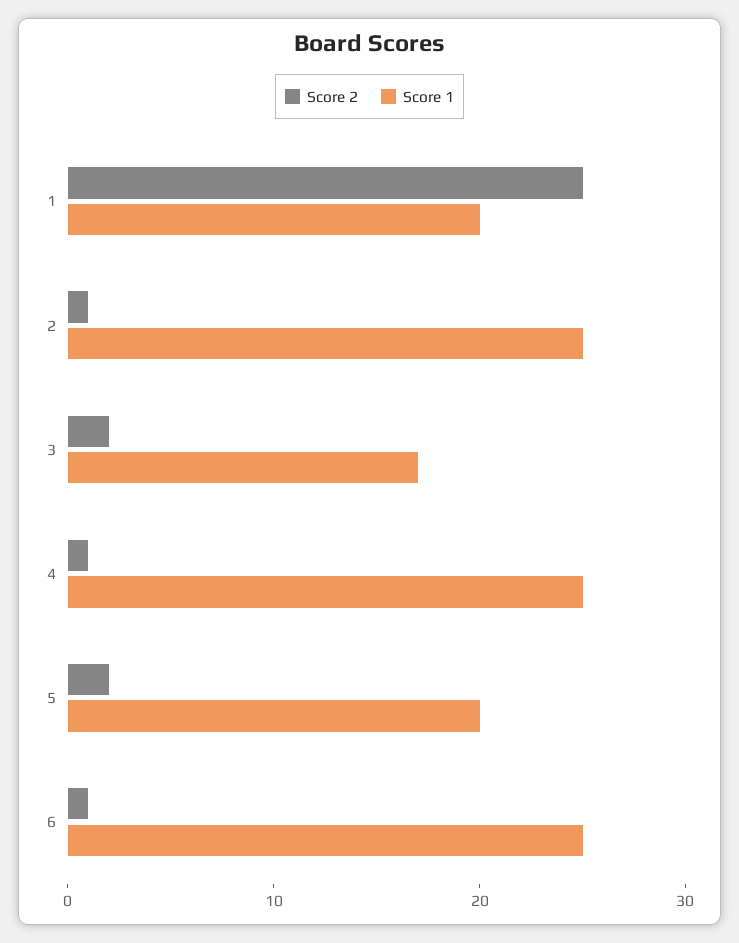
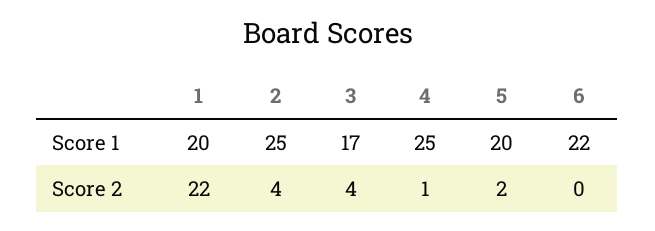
  {
    "Score 2": {
-     "1": 25,
+     "1": 22,
-     "2": 1,
+     "2": 4,
-     "3": 2,
+     "3": 4,
      "4": 1,
      "5": 2,
-     "6": 1
+     "6": 0
    },
    "Score 1": {
      "1": 20,
      "2": 25,
      "3": 17,
      "4": 25,
      "5": 20,
-     "6": 25
+     "6": 22
    }
  }

